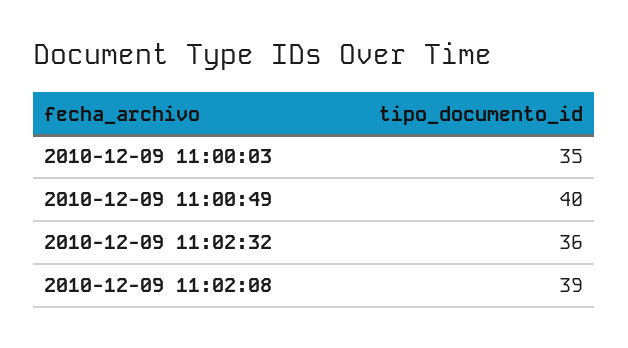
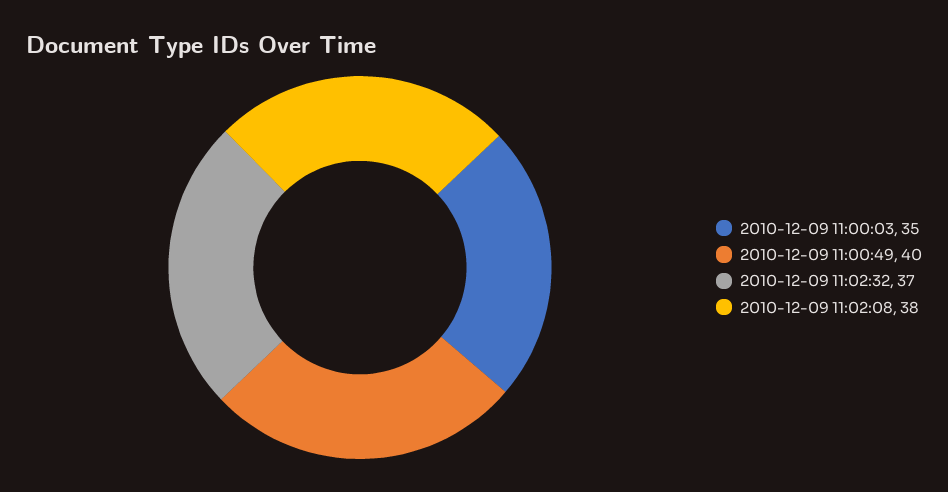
  {
    "2010-12-09 11:00:03": 35,
    "2010-12-09 11:00:49": 40,
-   "2010-12-09 11:02:32": 36,
+   "2010-12-09 11:02:32": 37,
-   "2010-12-09 11:02:08": 39
+   "2010-12-09 11:02:08": 38
  }

